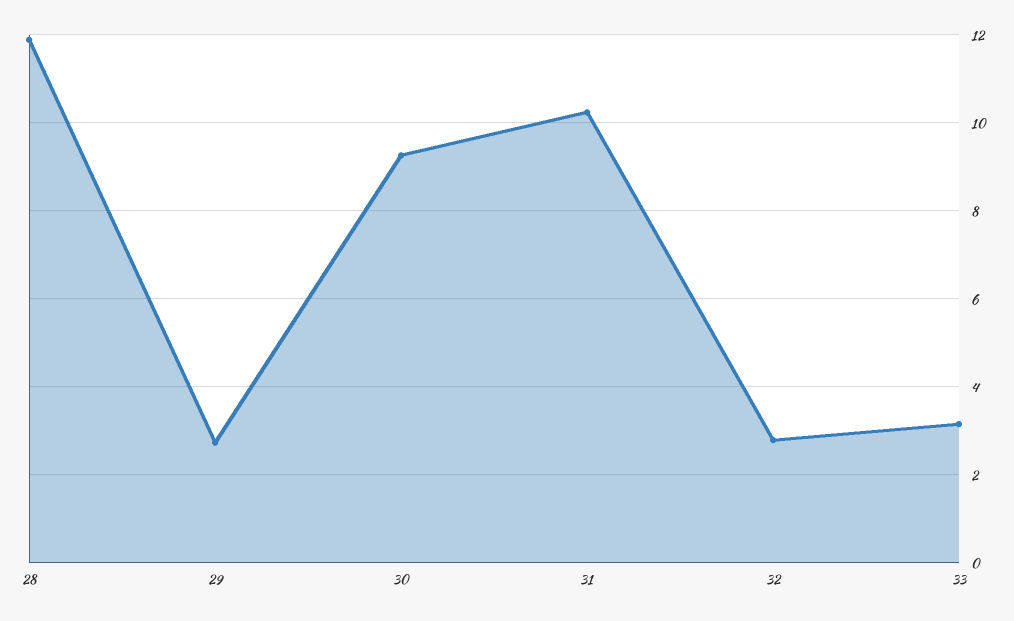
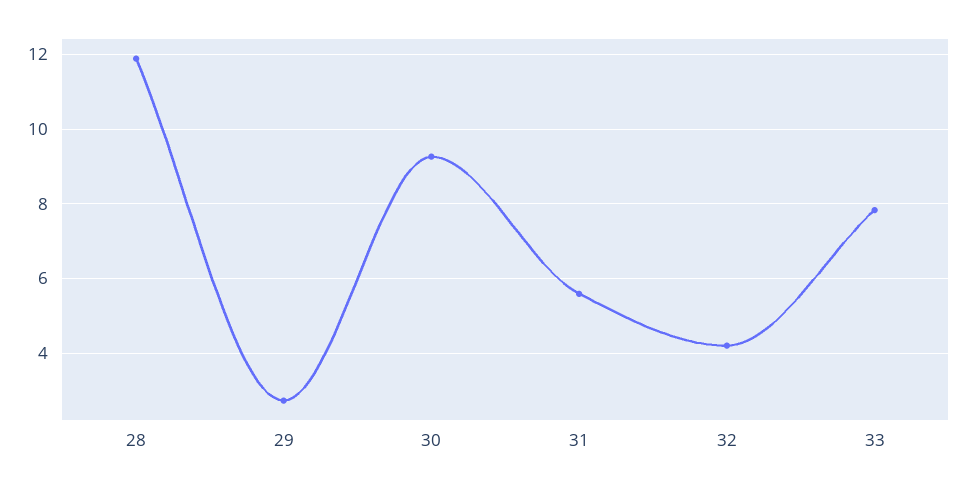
  {
    "28": 11.8,
    "29": 2.8,
    "30": 9.2,
-   "31": 10.2,
+   "31": 5.6,
-   "32": 2.8,
+   "32": 4.2,
-   "33": 3.2
+   "33": 7.8
  }

